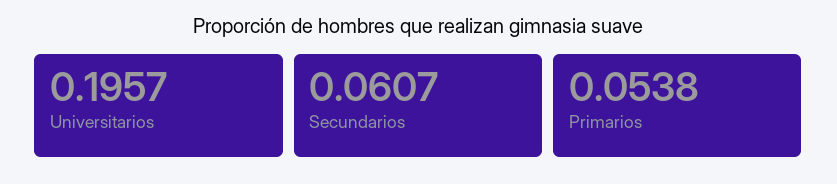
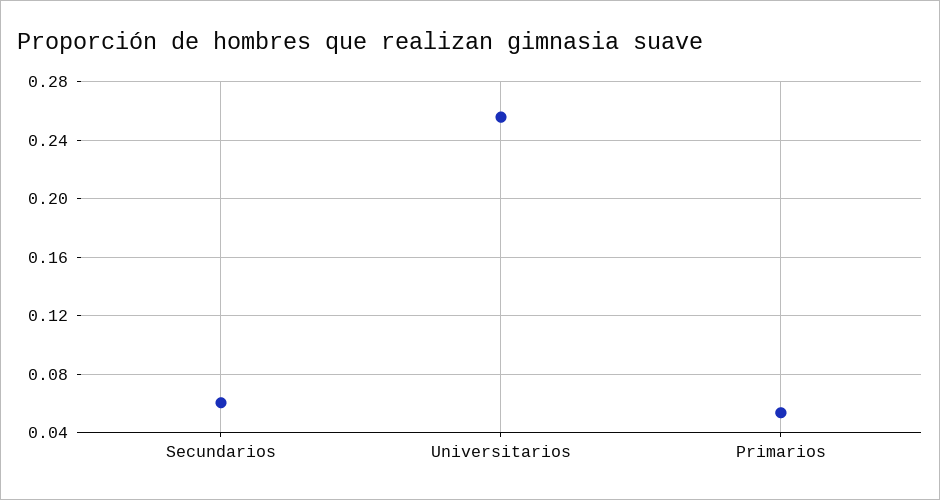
  {
-   "Universitarios": 0.1957,
+   "Universitarios": 0.255,
    "Secundarios": 0.0607,
    "Primarios": 0.0538
  }

